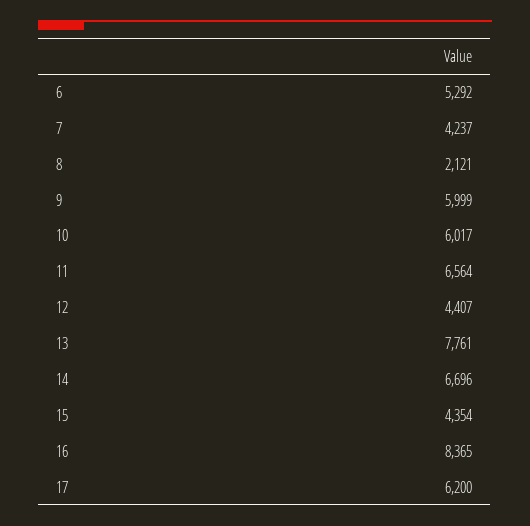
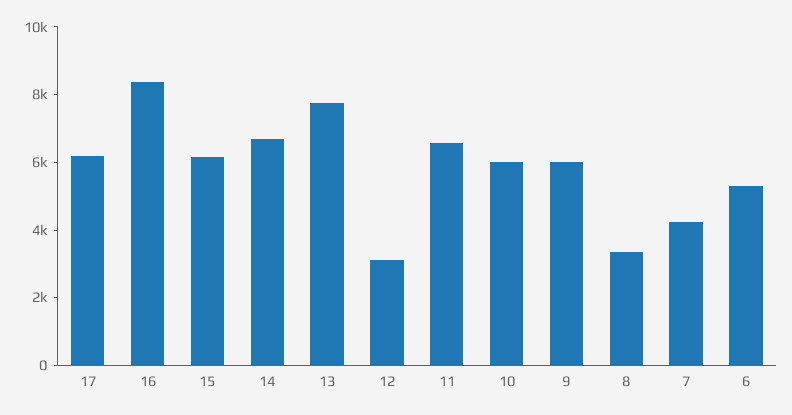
  {
    "6": 5292,
    "7": 4237,
-   "8": 2121,
+   "8": 3500,
    "9": 5999,
    "10": 6017,
    "11": 6564,
-   "12": 4407,
+   "12": 3000,
    "13": 7761,
    "14": 6696,
-   "15": 4354,
+   "15": 6000,
    "16": 8365,
    "17": 6200
  }

